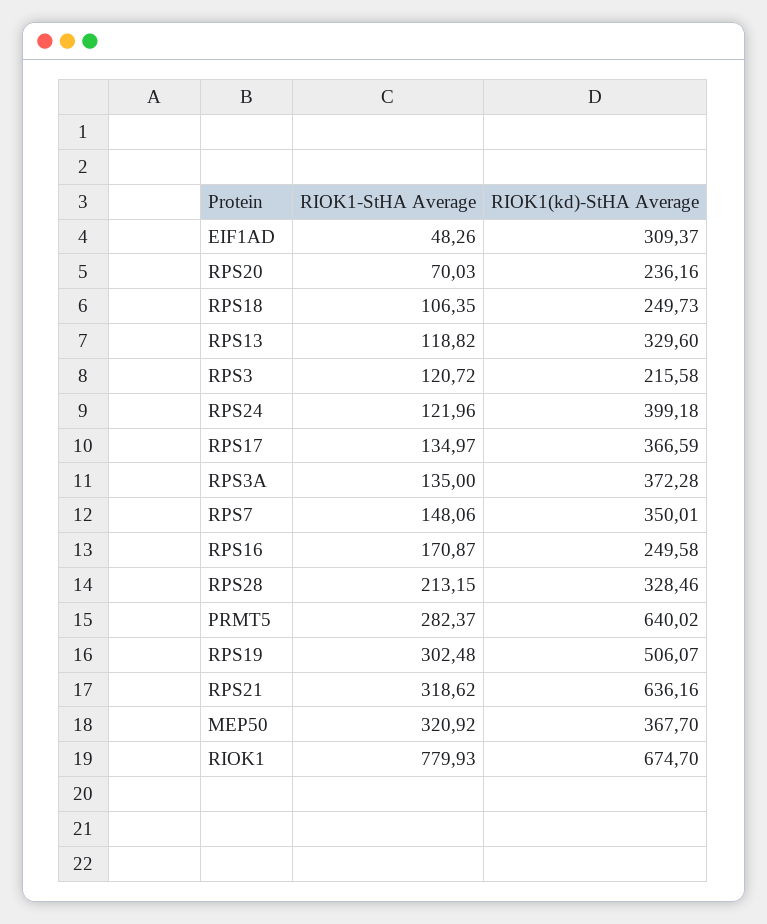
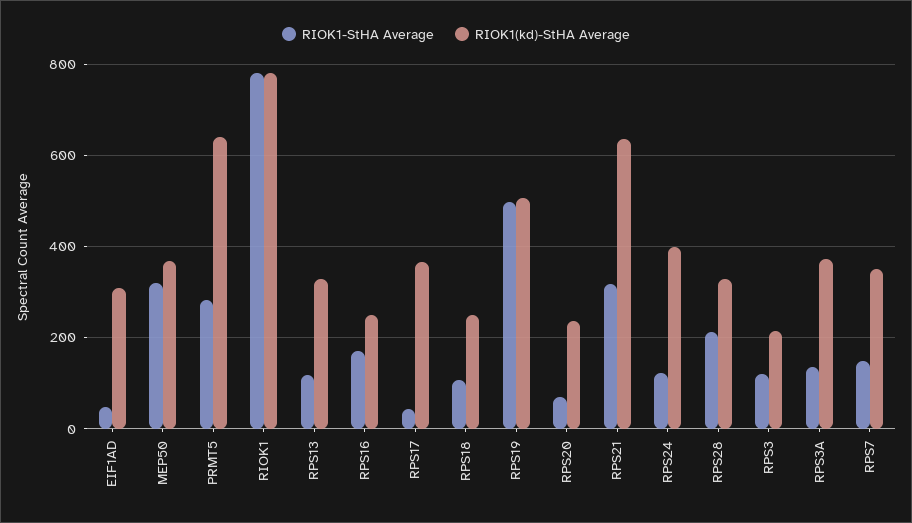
  {
    "RIOK1-StHA Average": {
      "EIF1AD": 48.26,
      "RPS20": 70.03,
      "RPS18": 106.35,
      "RPS13": 118.82,
      "RPS3": 120.72,
      "RPS24": 121.96,
-     "RPS17": 134.97,
+     "RPS17": 40,
      "RPS3A": 135,
      "RPS7": 148.06,
      "RPS16": 170.87,
      "RPS28": 213.15,
      "PRMT5": 282.37,
-     "RPS19": 302.48,
+     "RPS19": 500,
      "RPS21": 318.62,
      "MEP50": 320.92,
      "RIOK1": 779.93
    },
    "RIOK1(kd)-StHA Average": {
      "EIF1AD": 309.37,
      "RPS20": 236.16,
      "RPS18": 249.73,
      "RPS13": 329.6,
      "RPS3": 215.58,
      "RPS24": 399.18,
      "RPS17": 366.59,
      "RPS3A": 372.28,
      "RPS7": 350.01,
      "RPS16": 249.58,
      "RPS28": 328.46,
      "PRMT5": 640.02,
      "RPS19": 506.07,
      "RPS21": 636.16,
      "MEP50": 367.7,
-     "RIOK1": 674.7
+     "RIOK1": 780
    }
  }

